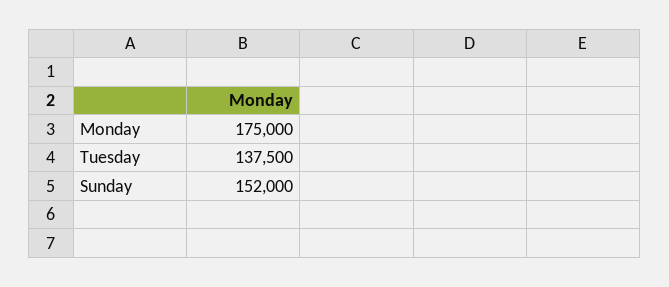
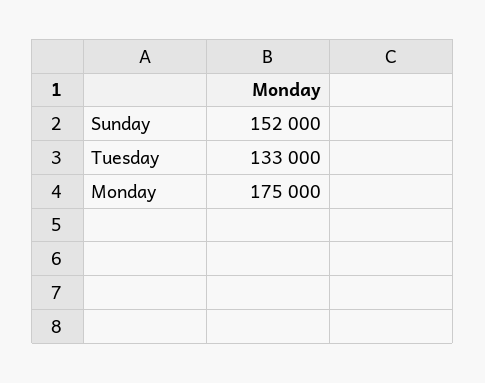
  {
    "Monday": 175000,
-   "Tuesday": 137500,
+   "Tuesday": 133000,
    "Sunday": 152000
  }

